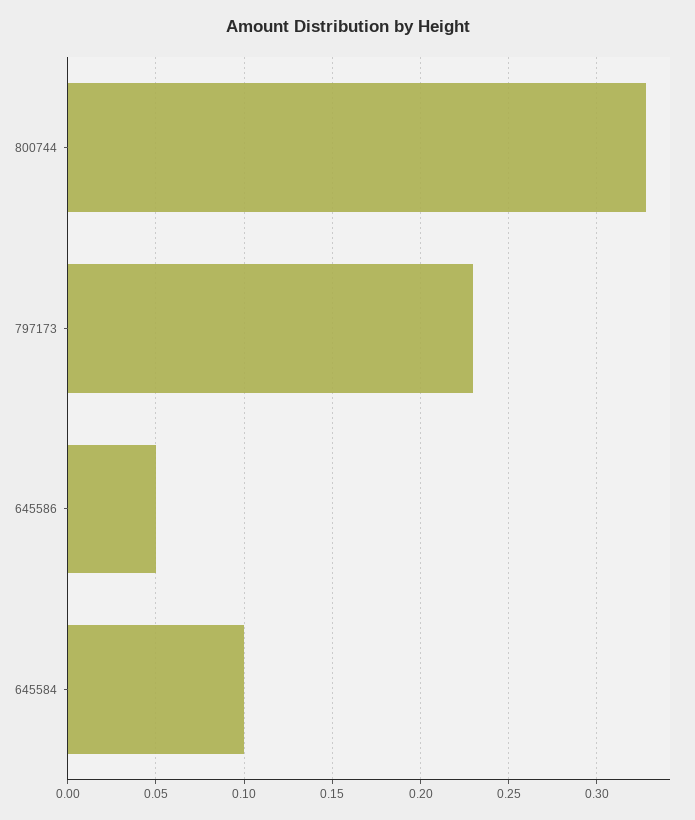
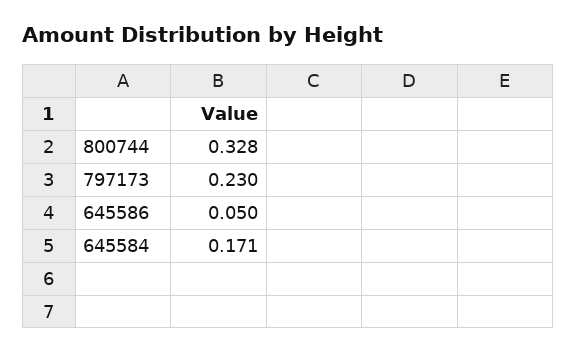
  {
    "800744": 0.328,
    "797173": 0.23,
    "645586": 0.05,
-   "645584": 0.1
+   "645584": 0.171
  }

